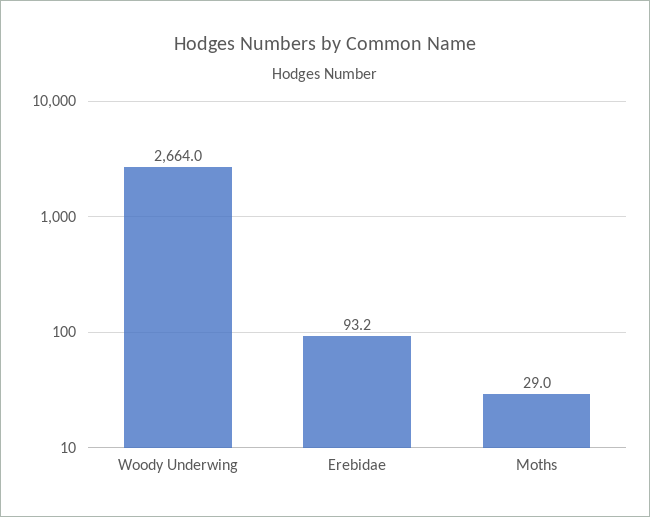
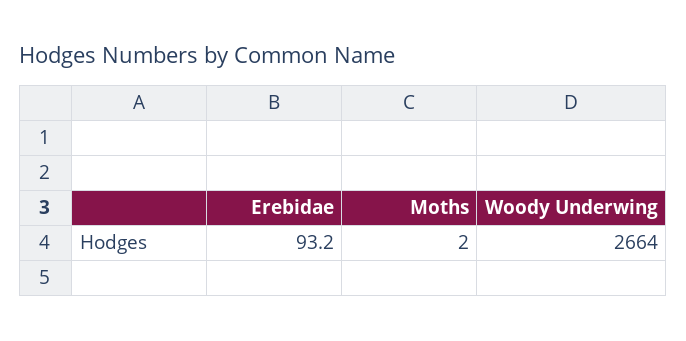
  {
    "Woody Underwing": 2664,
    "Erebidae": 93.2,
-   "Moths": 29
+   "Moths": 2
  }

